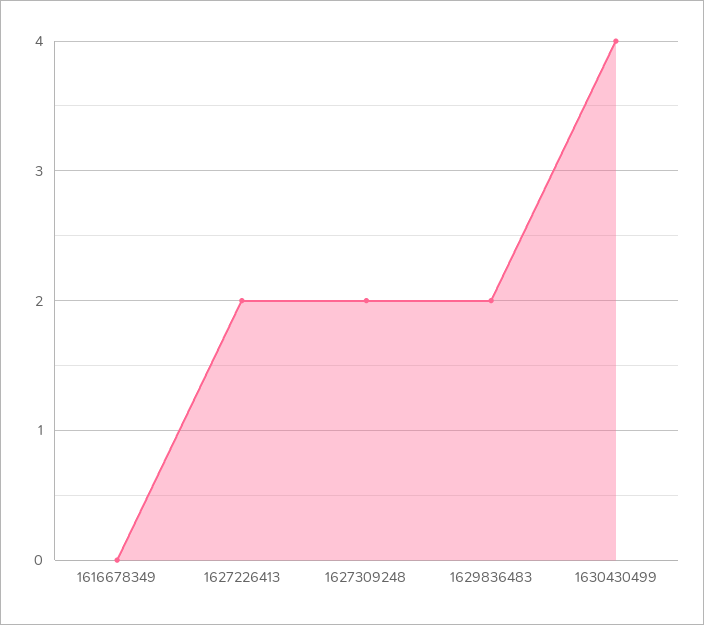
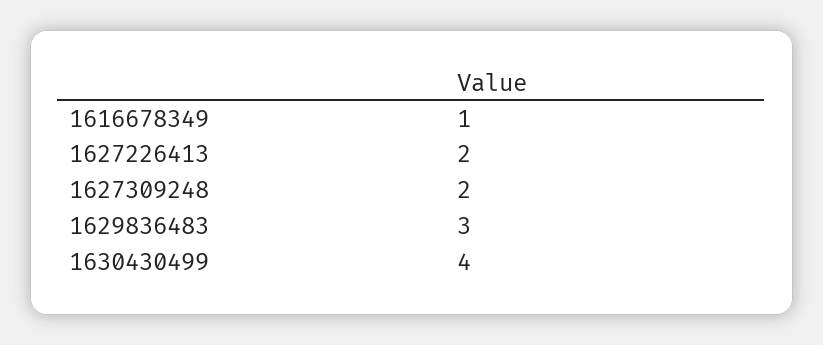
  {
-   "1616678349": 0,
+   "1616678349": 1,
    "1627226413": 2,
    "1627309248": 2,
-   "1629836483": 2,
+   "1629836483": 3,
    "1630430499": 4
  }

